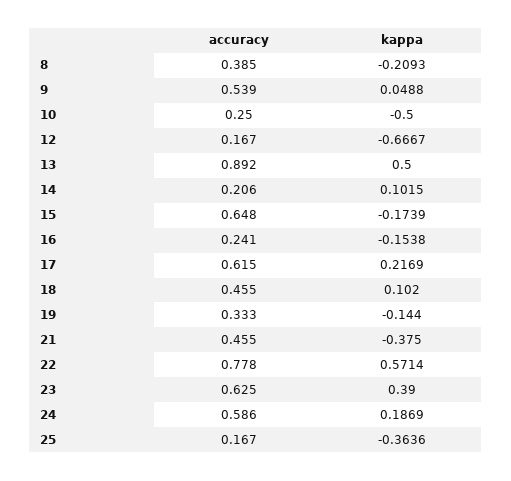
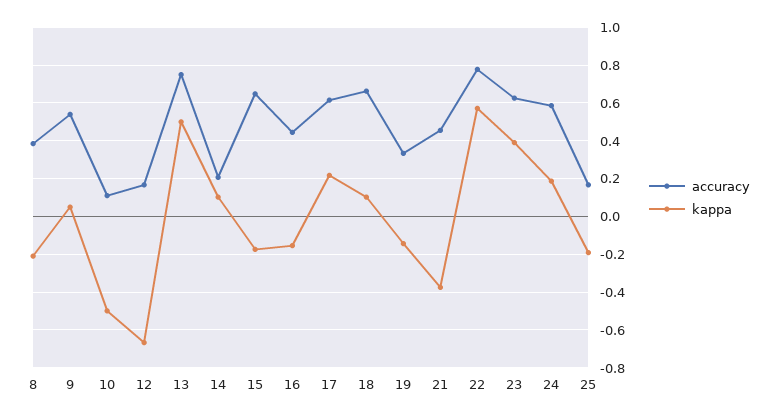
  {
    "accuracy": {
      "8": 0.385,
      "9": 0.539,
-     "10": 0.25,
+     "10": 0.1,
      "12": 0.167,
-     "13": 0.892,
+     "13": 0.75,
      "14": 0.206,
      "15": 0.648,
-     "16": 0.241,
+     "16": 0.45,
      "17": 0.615,
-     "18": 0.455,
+     "18": 0.65,
      "19": 0.333,
      "21": 0.455,
      "22": 0.778,
      "23": 0.625,
      "24": 0.586,
      "25": 0.167
    },
    "kappa": {
      "8": -0.2093,
      "9": 0.0488,
      "10": -0.5,
      "12": -0.6667,
      "13": 0.5,
      "14": 0.1015,
      "15": -0.1739,
      "16": -0.1538,
      "17": 0.2169,
      "18": 0.102,
      "19": -0.144,
      "21": -0.375,
      "22": 0.5714,
      "23": 0.39,
      "24": 0.1869,
-     "25": -0.3636
+     "25": -0.2
    }
  }

